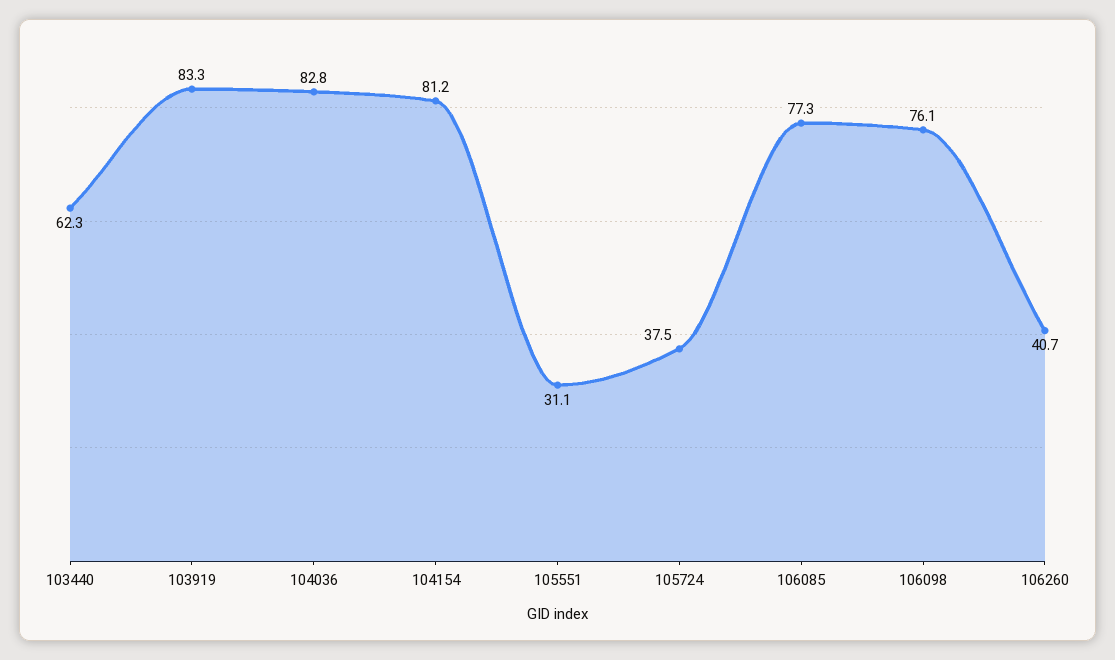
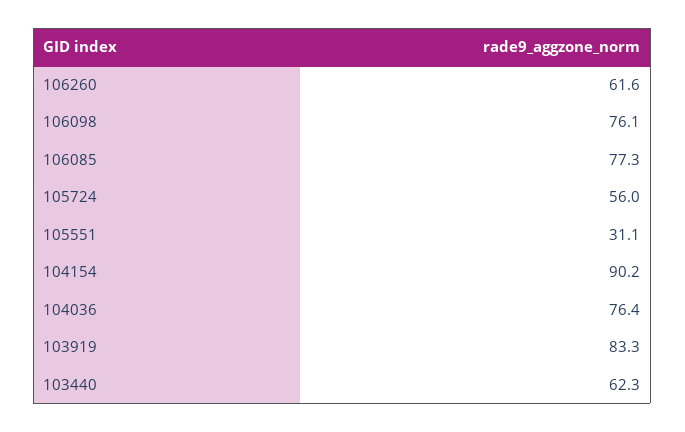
  {
    "103440": 62.3,
    "103919": 83.3,
-   "104036": 82.8,
+   "104036": 76.4,
-   "104154": 81.2,
+   "104154": 90.2,
    "105551": 31.1,
-   "105724": 37.5,
+   "105724": 56,
    "106085": 77.3,
    "106098": 76.1,
-   "106260": 40.7
+   "106260": 61.6
  }

